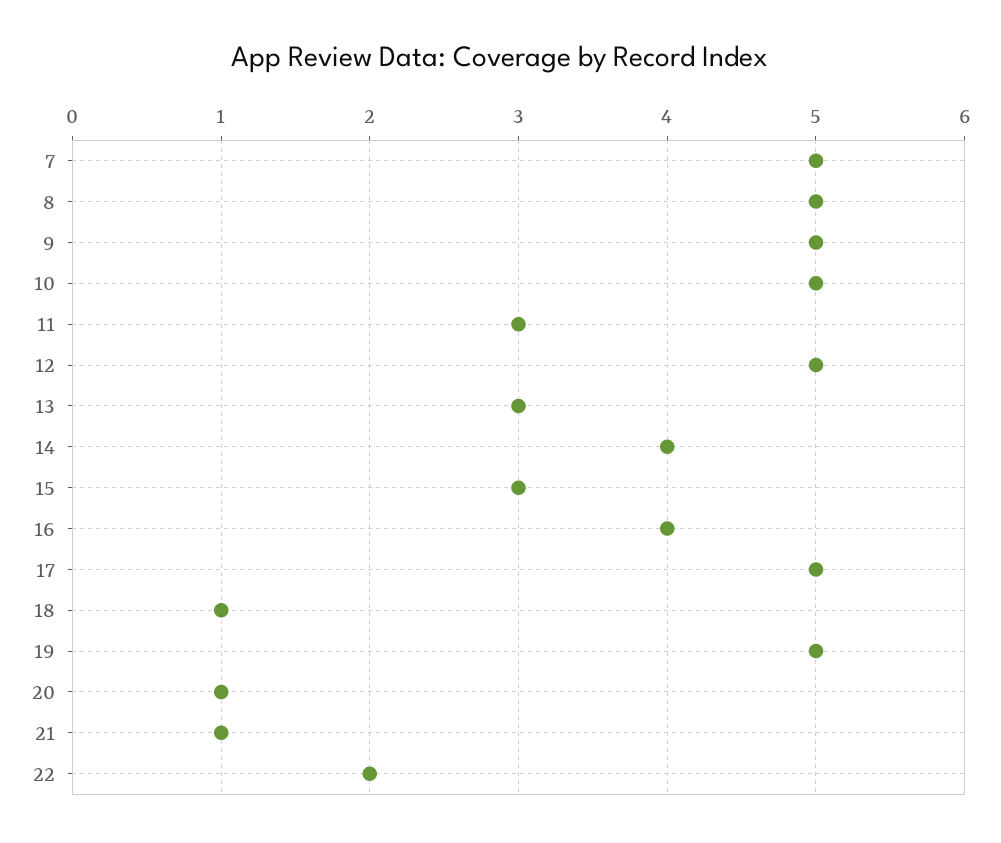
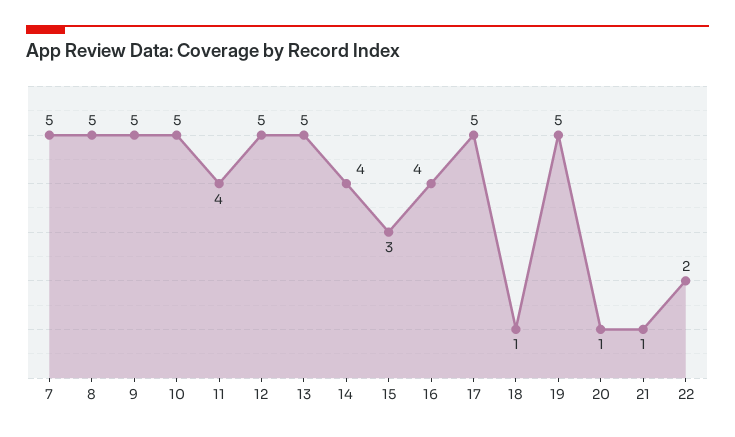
  {
    "7": 5,
    "8": 5,
    "9": 5,
    "10": 5,
-   "11": 3,
+   "11": 4,
    "12": 5,
-   "13": 3,
+   "13": 5,
    "14": 4,
    "15": 3,
    "16": 4,
    "17": 5,
    "18": 1,
    "19": 5,
    "20": 1,
    "21": 1,
    "22": 2
  }

